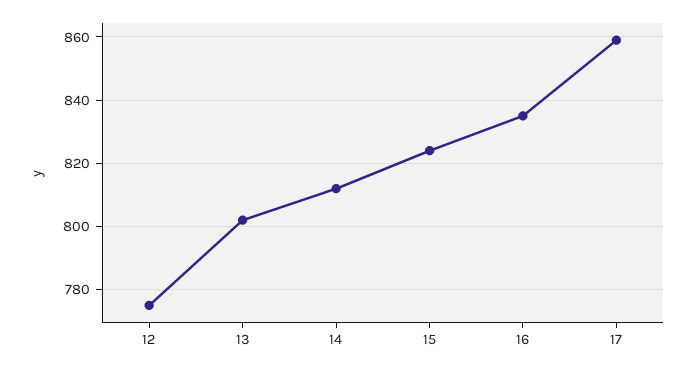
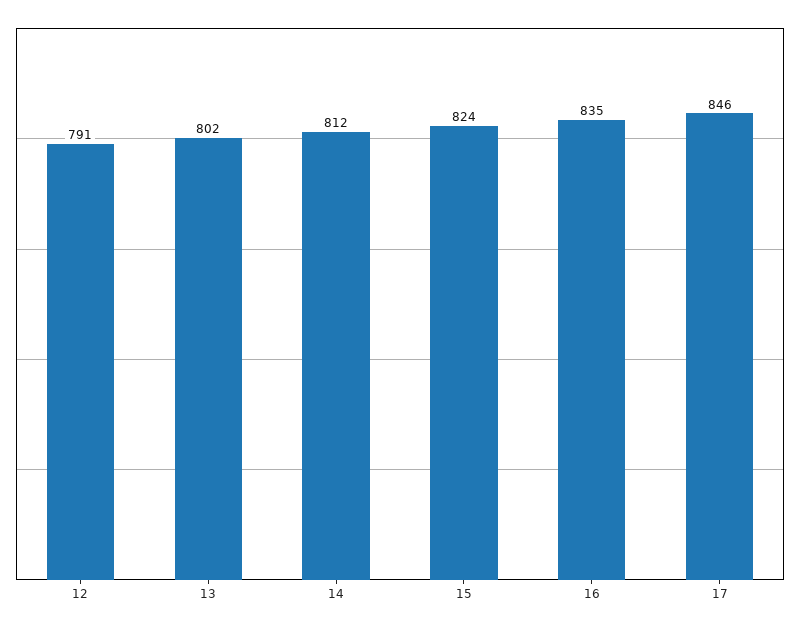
  {
-   "12": 775,
+   "12": 791,
    "13": 802,
    "14": 812,
    "15": 824,
    "16": 835,
-   "17": 860
+   "17": 846
  }

